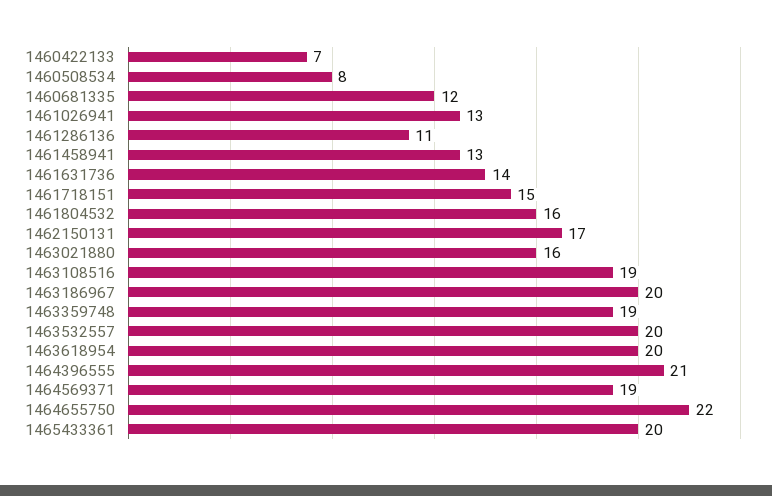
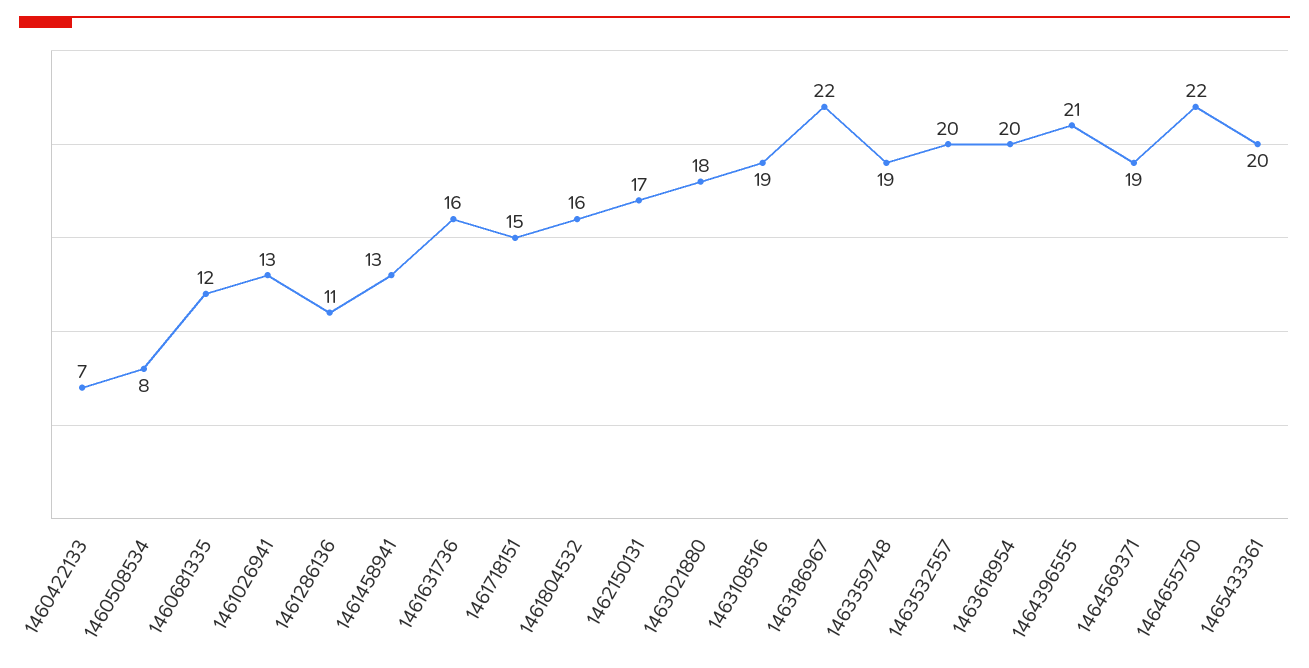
  {
    "1460422133": 7,
    "1460508534": 8,
    "1460681335": 12,
    "1461026941": 13,
    "1461286136": 11,
    "1461458941": 13,
-   "1461631736": 14,
+   "1461631736": 16,
    "1461718151": 15,
    "1461804532": 16,
    "1462150131": 17,
-   "1463021880": 16,
+   "1463021880": 18,
    "1463108516": 19,
-   "1463186967": 20,
+   "1463186967": 22,
    "1463359748": 19,
    "1463532557": 20,
    "1463618954": 20,
    "1464396555": 21,
    "1464569371": 19,
    "1464655750": 22,
    "1465433361": 20
  }

